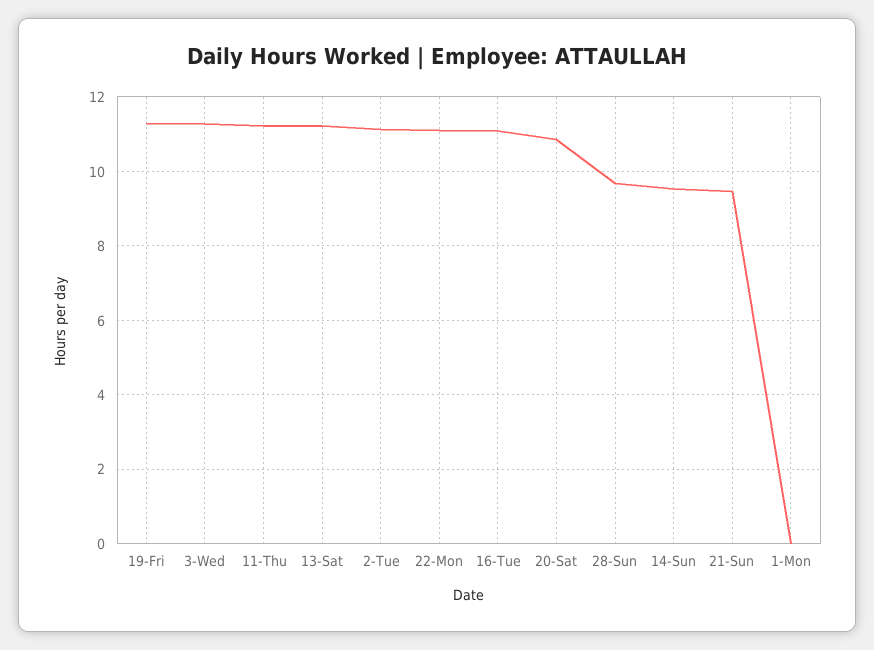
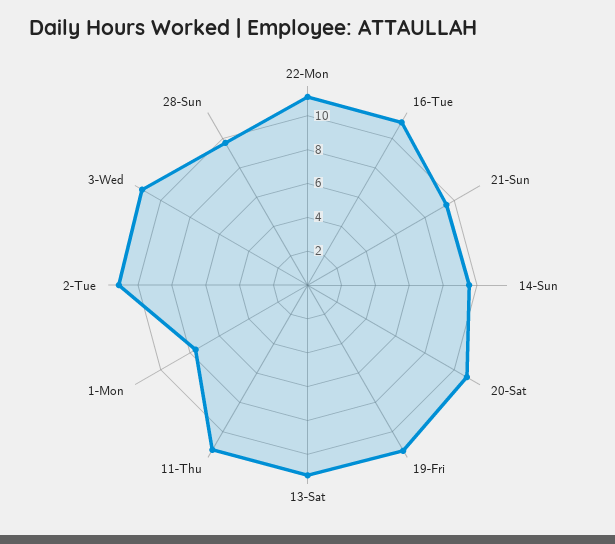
  {
    "19-Fri": 11.4,
    "3-Wed": 11.2,
    "11-Thu": 11.2,
    "13-Sat": 11.2,
    "2-Tue": 11.2,
    "22-Mon": 11.2,
    "16-Tue": 11.2,
    "20-Sat": 10.8,
    "28-Sun": 9.6,
    "14-Sun": 9.6,
    "21-Sun": 9.4,
-   "1-Mon": 0
+   "1-Mon": 7.5
  }

